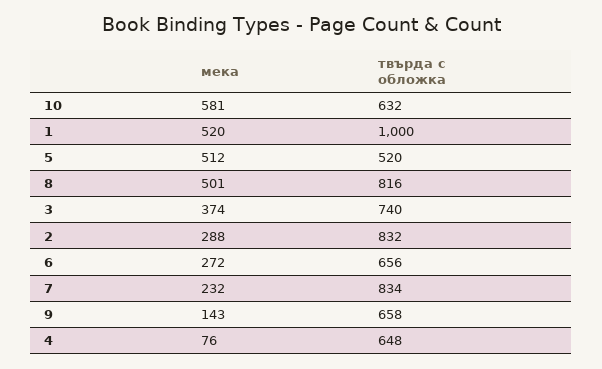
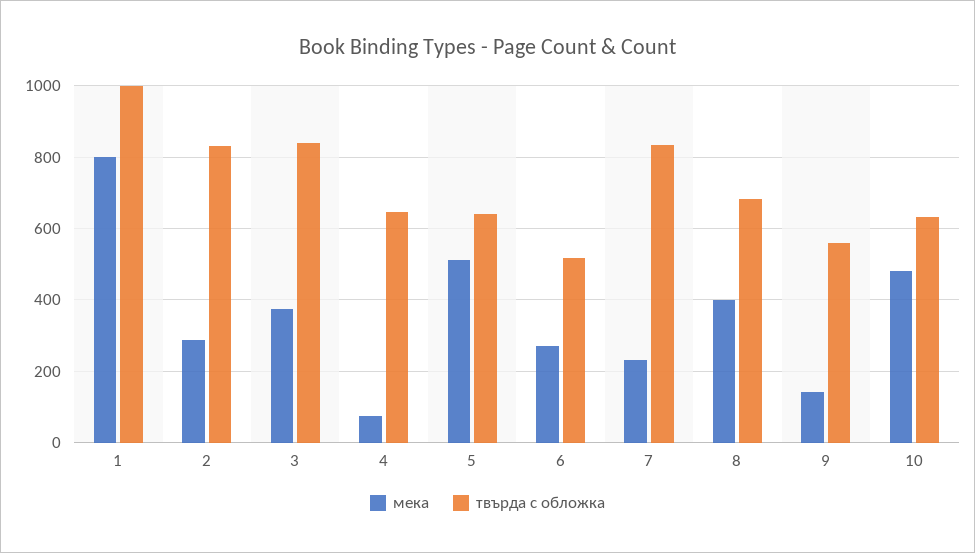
  {
    "мека": {
-     "10": 581,
+     "10": 480,
-     "1": 520,
+     "1": 800,
      "5": 512,
-     "8": 501,
+     "8": 400,
      "3": 374,
      "2": 288,
      "6": 272,
      "7": 232,
      "9": 143,
      "4": 76
    },
    "твърда с обложка": {
      "10": 632,
      "1": 1000,
-     "5": 520,
+     "5": 640,
-     "8": 816,
+     "8": 680,
-     "3": 740,
+     "3": 840,
      "2": 832,
-     "6": 656,
+     "6": 520,
      "7": 834,
-     "9": 658,
+     "9": 560,
      "4": 648
    }
  }

